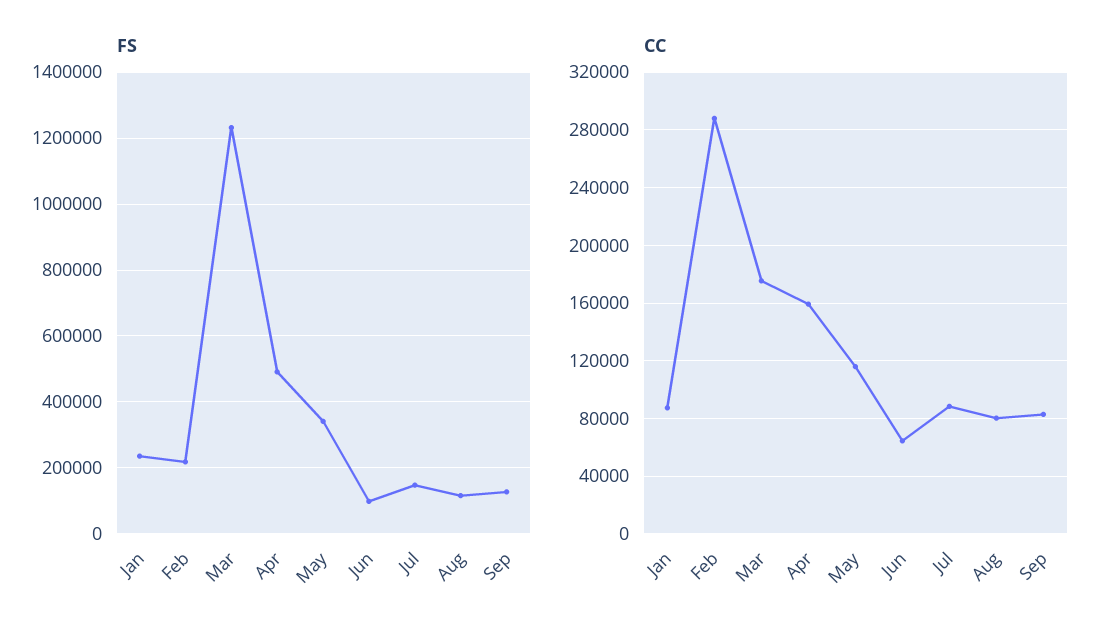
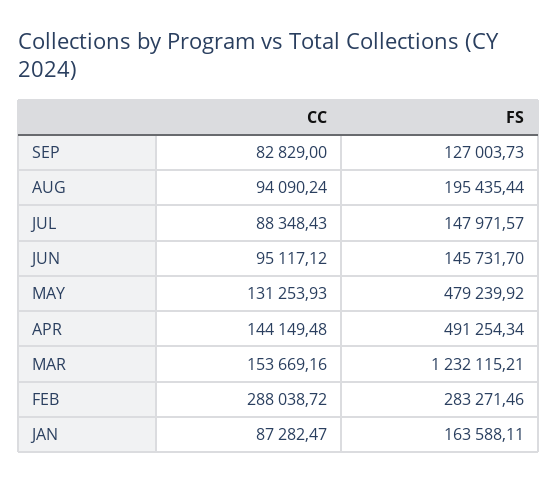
  {
    "FS": {
-     "Jan": 240000,
+     "Jan": 163588.11,
-     "Feb": 220000,
+     "Feb": 283271.46,
      "Mar": 1232115.21,
      "Apr": 491254.34,
-     "May": 340000,
+     "May": 479239.92,
-     "Jun": 100000,
+     "Jun": 145731.7,
      "Jul": 147971.57,
-     "Aug": 120000,
+     "Aug": 195435.44,
      "Sep": 127003.73
    },
    "CC": {
      "Jan": 87282.47,
      "Feb": 288038.72,
-     "Mar": 175000,
+     "Mar": 153669.16,
-     "Apr": 160000,
+     "Apr": 144149.48,
-     "May": 115000,
+     "May": 131253.93,
-     "Jun": 65000,
+     "Jun": 95117.12,
      "Jul": 88348.43,
-     "Aug": 80000,
+     "Aug": 94090.24,
      "Sep": 82829
    }
  }

